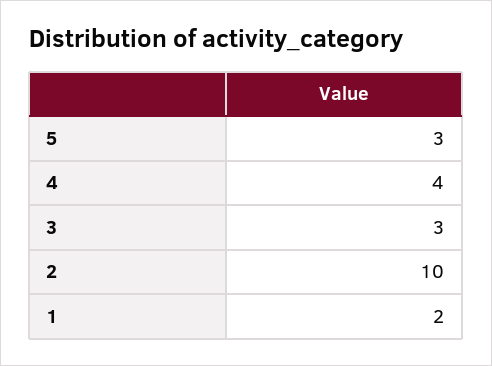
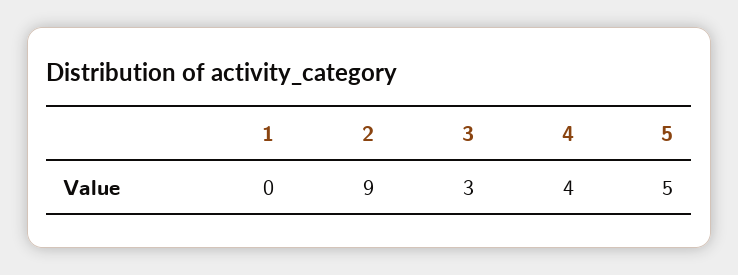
  {
-   "5": 3,
+   "5": 5,
    "4": 4,
    "3": 3,
-   "2": 10,
+   "2": 9,
-   "1": 2
+   "1": 0
  }

